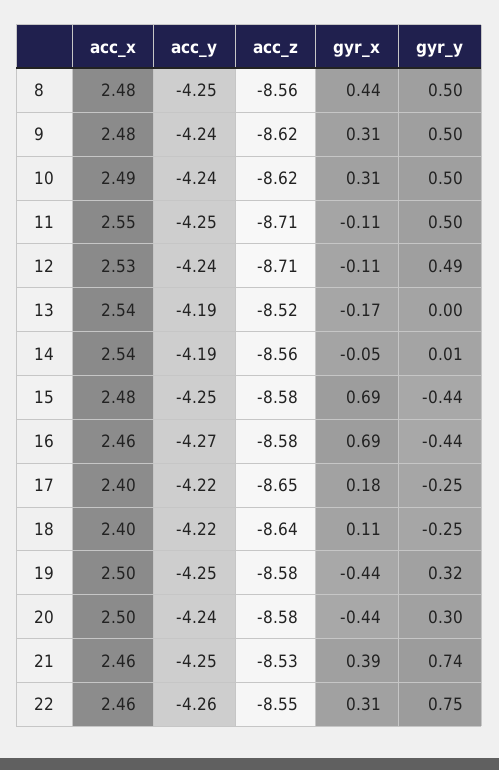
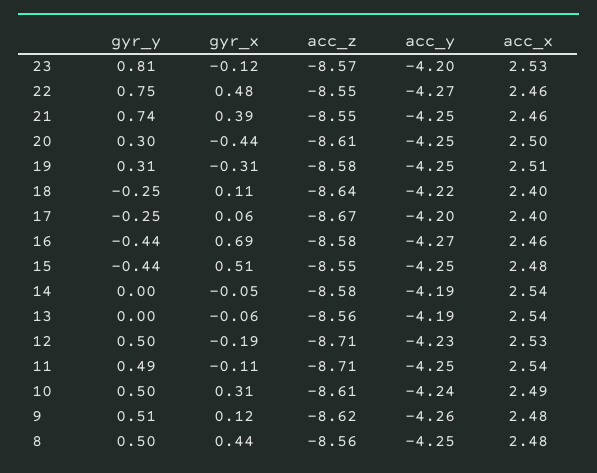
  {
    "acc_x": {
      "8": 2.48,
      "9": 2.48,
      "10": 2.49,
-     "11": 2.55,
+     "11": 2.54,
      "12": 2.53,
      "13": 2.54,
      "14": 2.54,
      "15": 2.48,
      "16": 2.46,
      "17": 2.4,
      "18": 2.4,
-     "19": 2.5,
+     "19": 2.51,
      "20": 2.5,
      "21": 2.46,
-     "22": 2.46
+     "22": 2.46,
+     "23": 2.53
    },
    "acc_y": {
      "8": -4.25,
-     "9": -4.24,
+     "9": -4.26,
      "10": -4.24,
      "11": -4.25,
-     "12": -4.24,
+     "12": -4.23,
      "13": -4.19,
      "14": -4.19,
      "15": -4.25,
      "16": -4.27,
-     "17": -4.22,
+     "17": -4.2,
      "18": -4.22,
      "19": -4.25,
-     "20": -4.24,
+     "20": -4.25,
      "21": -4.25,
-     "22": -4.26
+     "22": -4.27,
+     "23": -4.2
    },
    "acc_z": {
      "8": -8.56,
      "9": -8.62,
-     "10": -8.62,
+     "10": -8.61,
      "11": -8.71,
      "12": -8.71,
-     "13": -8.52,
+     "13": -8.56,
-     "14": -8.56,
+     "14": -8.58,
-     "15": -8.58,
+     "15": -8.55,
      "16": -8.58,
-     "17": -8.65,
+     "17": -8.67,
      "18": -8.64,
      "19": -8.58,
-     "20": -8.58,
+     "20": -8.61,
-     "21": -8.53,
+     "21": -8.55,
-     "22": -8.55
+     "22": -8.55,
+     "23": -8.57
    },
    "gyr_x": {
      "8": 0.44,
-     "9": 0.31,
+     "9": 0.12,
      "10": 0.31,
      "11": -0.11,
-     "12": -0.11,
+     "12": -0.19,
-     "13": -0.17,
+     "13": -0.06,
      "14": -0.05,
-     "15": 0.69,
+     "15": 0.51,
      "16": 0.69,
-     "17": 0.18,
+     "17": 0.06,
      "18": 0.11,
-     "19": -0.44,
+     "19": -0.31,
      "20": -0.44,
      "21": 0.39,
-     "22": 0.31
+     "22": 0.48,
+     "23": -0.12
    },
    "gyr_y": {
      "8": 0.5,
-     "9": 0.5,
+     "9": 0.51,
      "10": 0.5,
-     "11": 0.5,
+     "11": 0.49,
-     "12": 0.49,
+     "12": 0.5,
      "13": 0,
-     "14": 0.01,
+     "14": 0,
      "15": -0.44,
      "16": -0.44,
      "17": -0.25,
      "18": -0.25,
-     "19": 0.32,
+     "19": 0.31,
      "20": 0.3,
      "21": 0.74,
-     "22": 0.75
+     "22": 0.75,
+     "23": 0.81
    }
  }

